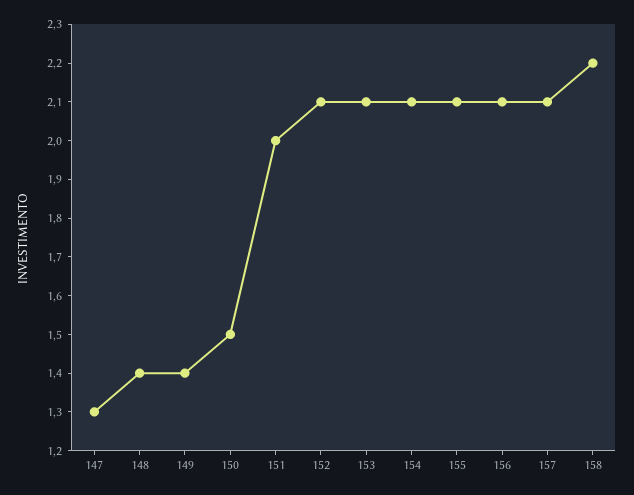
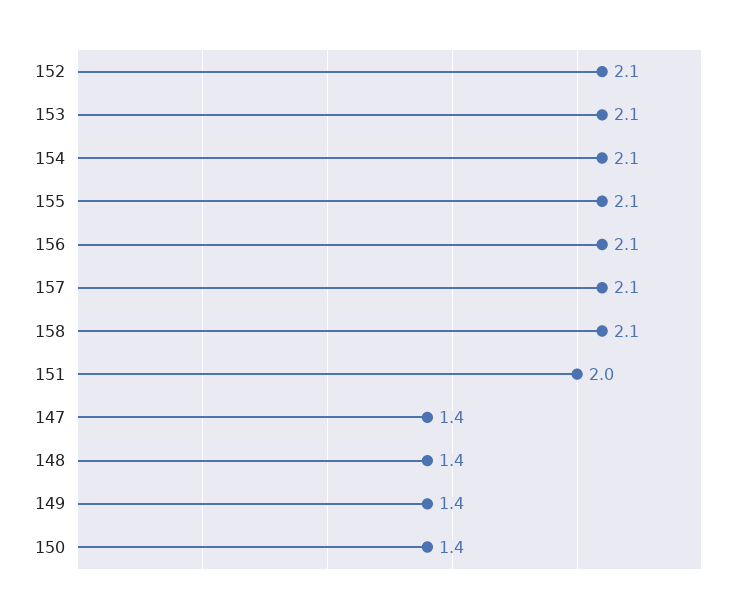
  {
-   "147": 1.3,
+   "147": 1.4,
    "148": 1.4,
    "149": 1.4,
-   "150": 1.5,
+   "150": 1.4,
    "151": 2,
    "152": 2.1,
    "153": 2.1,
    "154": 2.1,
    "155": 2.1,
    "156": 2.1,
    "157": 2.1,
-   "158": 2.2
+   "158": 2.1
  }

